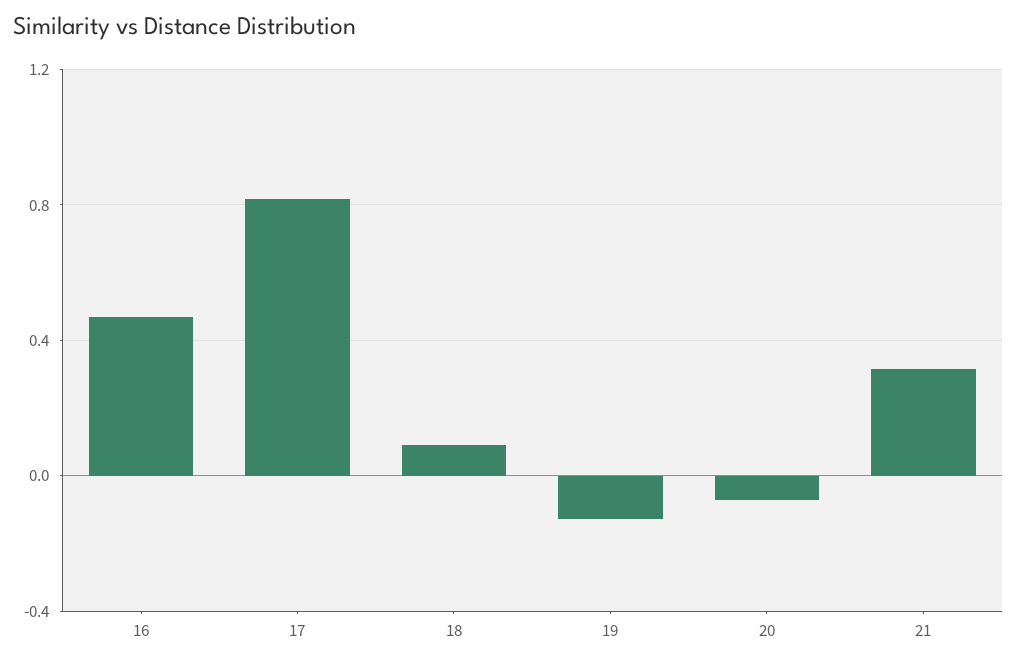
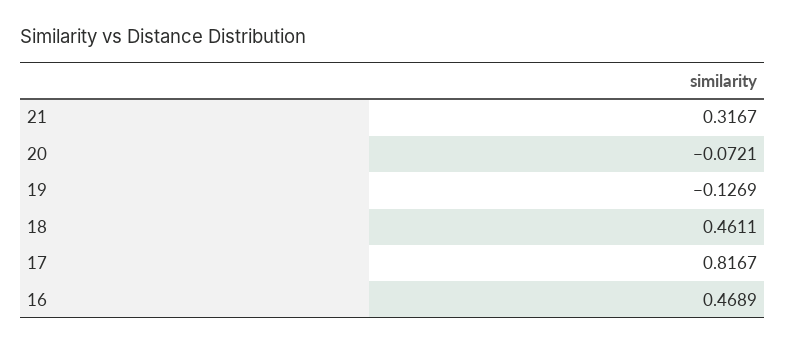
  {
    "16": 0.4689,
    "17": 0.8167,
-   "18": 0.1,
+   "18": 0.4611,
    "19": -0.1269,
    "20": -0.0721,
    "21": 0.3167
  }

